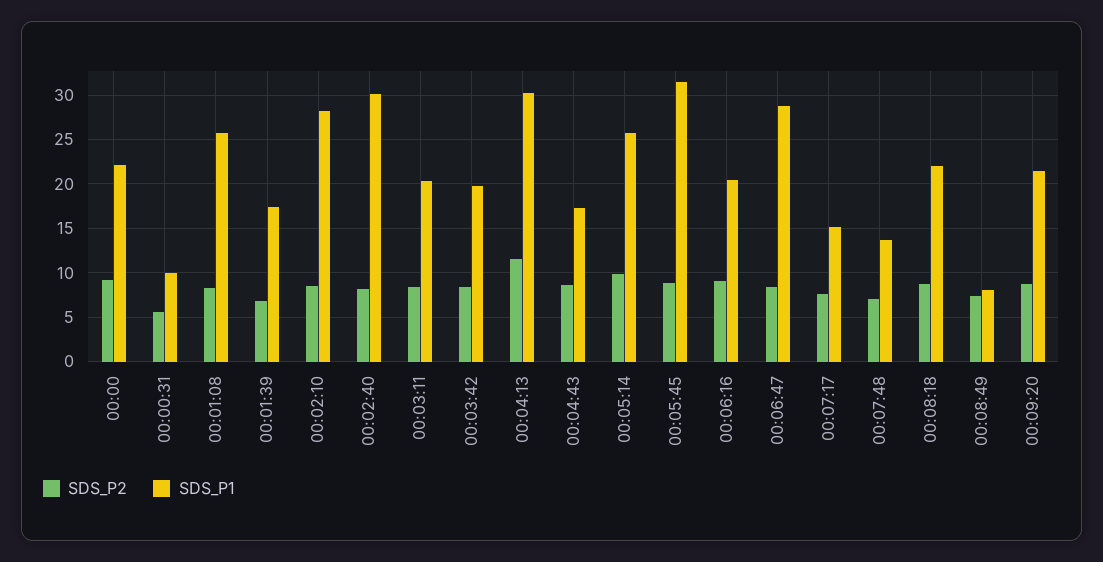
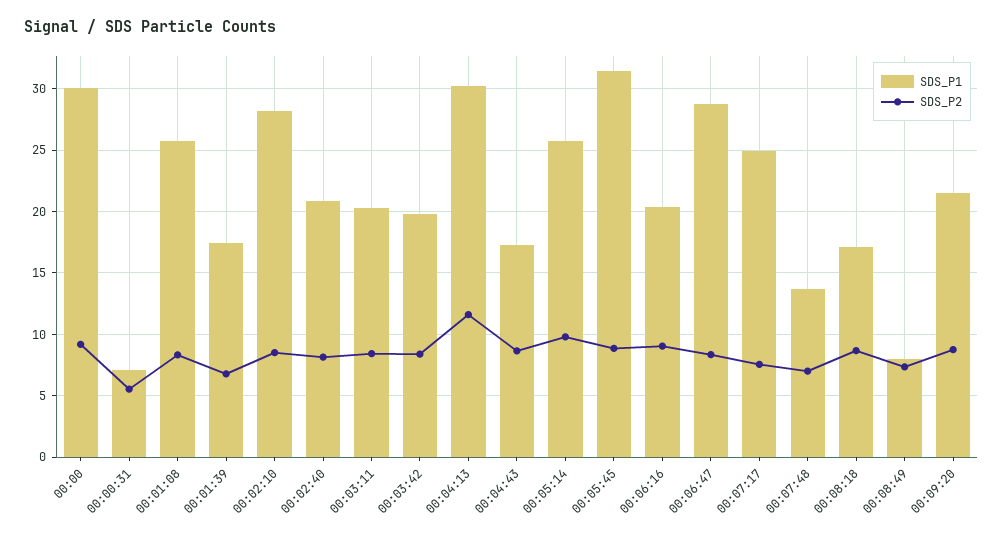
  {
    "SDS_P2": {
      "00:00": 9,
      "00:00:31": 5.5,
      "00:01:08": 8.5,
      "00:01:39": 7,
      "00:02:10": 8.5,
      "00:02:40": 8,
      "00:03:11": 8.5,
      "00:03:42": 8.5,
      "00:04:13": 11.5,
      "00:04:43": 8.5,
      "00:05:14": 10,
      "00:05:45": 9,
      "00:06:16": 9,
      "00:06:47": 8.5,
      "00:07:17": 7.5,
      "00:07:48": 7,
      "00:08:18": 8.5,
      "00:08:49": 7.5,
      "00:09:20": 9
    },
    "SDS_P1": {
-     "00:00": 22,
+     "00:00": 30,
-     "00:00:31": 10,
+     "00:00:31": 7,
      "00:01:08": 26,
      "00:01:39": 17.5,
      "00:02:10": 28,
-     "00:02:40": 30,
+     "00:02:40": 21,
      "00:03:11": 20.5,
      "00:03:42": 20,
      "00:04:13": 30.5,
      "00:04:43": 17.5,
      "00:05:14": 26,
      "00:05:45": 31.5,
      "00:06:16": 20.5,
      "00:06:47": 29,
-     "00:07:17": 15,
+     "00:07:17": 25,
      "00:07:48": 13.5,
-     "00:08:18": 22,
+     "00:08:18": 17,
      "00:08:49": 8,
      "00:09:20": 21.5
    }
  }

